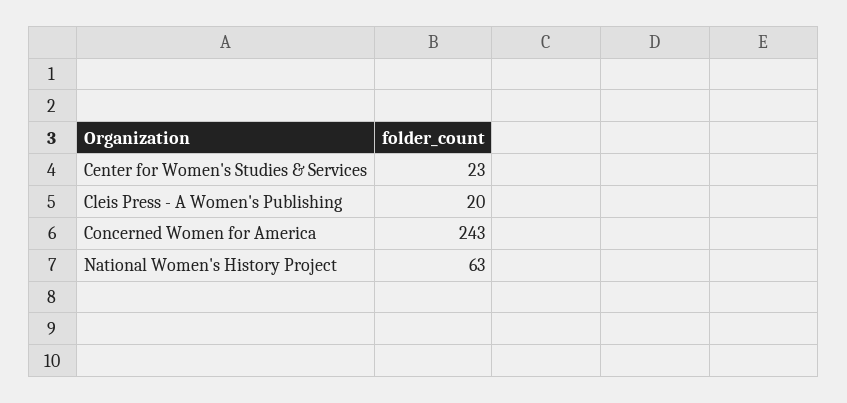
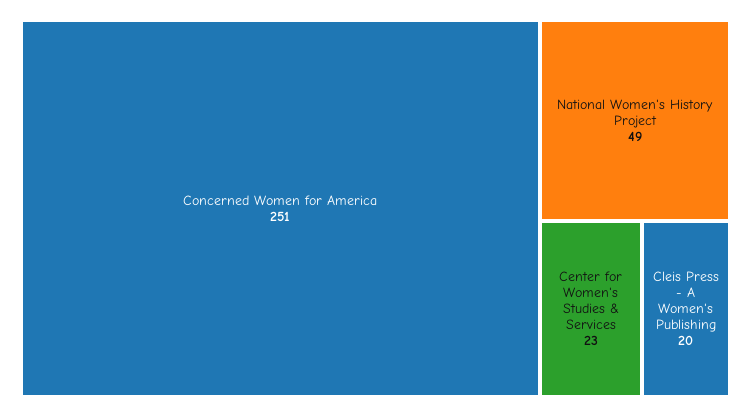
  {
    "Center for Women's Studies & Services": 23,
    "Cleis Press - A Women's Publishing": 20,
-   "Concerned Women for America": 243,
+   "Concerned Women for America": 251,
-   "National Women's History Project": 63
+   "National Women's History Project": 49
  }

